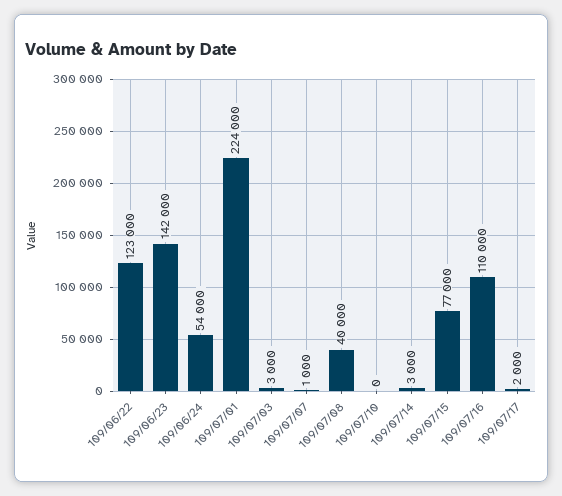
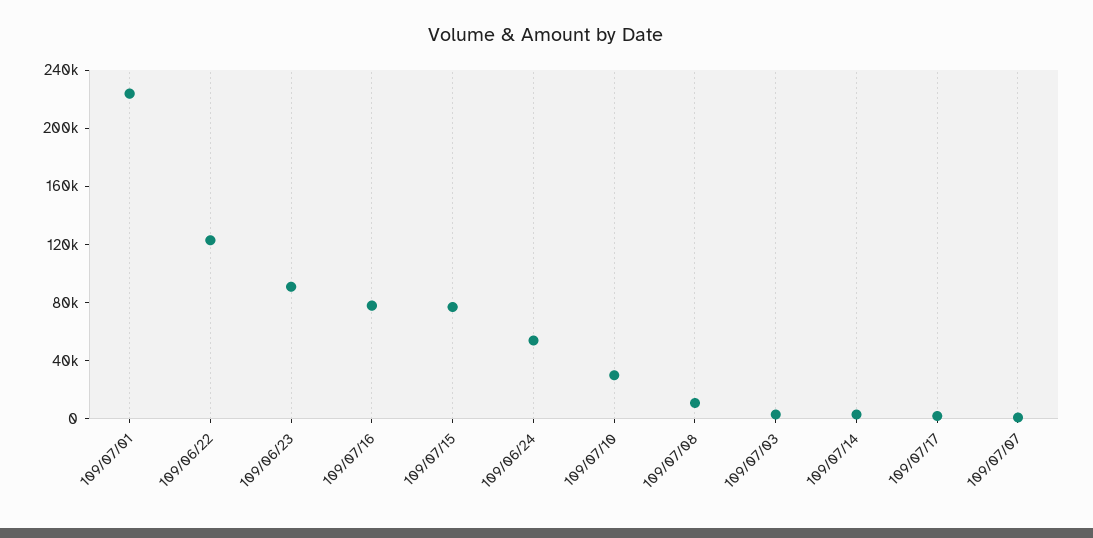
  {
    "109/06/22": 123000,
-   "109/06/23": 142000,
+   "109/06/23": 90000,
    "109/06/24": 54000,
    "109/07/01": 224000,
    "109/07/03": 3000,
    "109/07/07": 1000,
-   "109/07/08": 40000,
+   "109/07/08": 10000,
-   "109/07/10": 0,
+   "109/07/10": 30000,
    "109/07/14": 3000,
    "109/07/15": 77000,
-   "109/07/16": 110000,
+   "109/07/16": 80000,
    "109/07/17": 2000
  }

